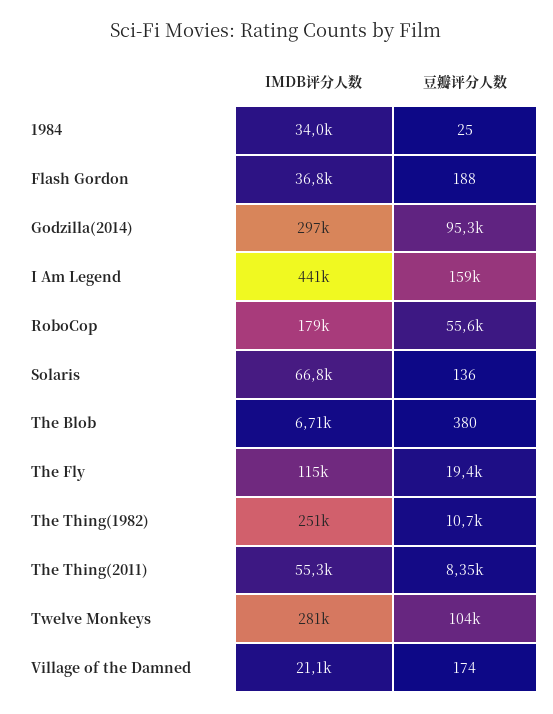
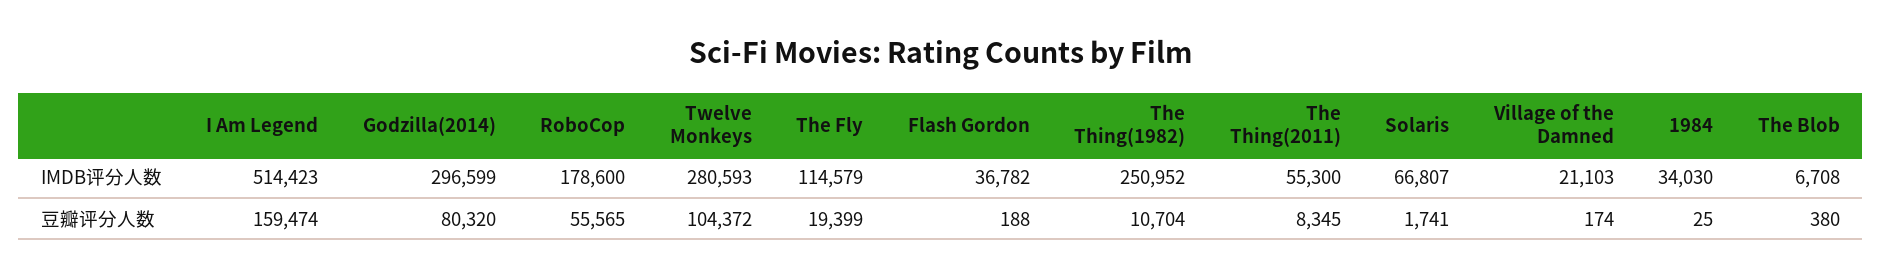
  {
    "IMDB评分人数": {
      "1984": 34030,
      "Flash Gordon": 36782,
      "Godzilla(2014)": 296599,
-     "I Am Legend": 441000,
+     "I Am Legend": 514423,
      "RoboCop": 178600,
      "Solaris": 66807,
      "The Blob": 6708,
      "The Fly": 114579,
      "The Thing(1982)": 250952,
      "The Thing(2011)": 55300,
      "Twelve Monkeys": 280593,
      "Village of the Damned": 21103
    },
    "豆瓣评分人数": {
      "1984": 25,
      "Flash Gordon": 188,
-     "Godzilla(2014)": 95300,
+     "Godzilla(2014)": 80320,
      "I Am Legend": 159474,
      "RoboCop": 55565,
-     "Solaris": 136,
+     "Solaris": 1741,
      "The Blob": 380,
      "The Fly": 19399,
      "The Thing(1982)": 10704,
      "The Thing(2011)": 8345,
      "Twelve Monkeys": 104372,
      "Village of the Damned": 174
    }
  }

